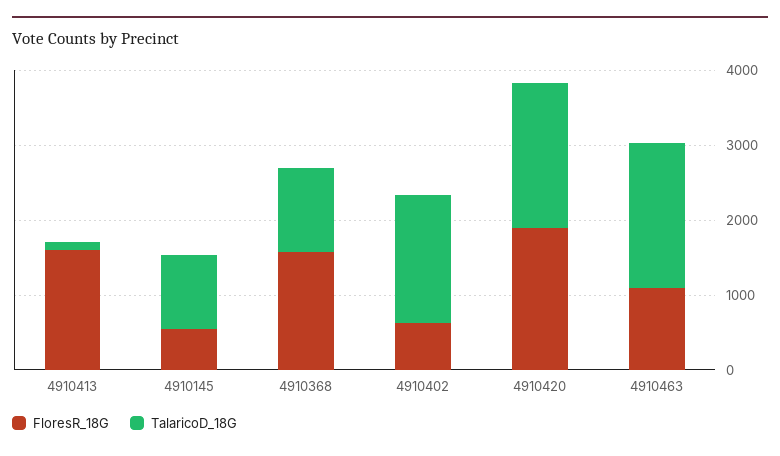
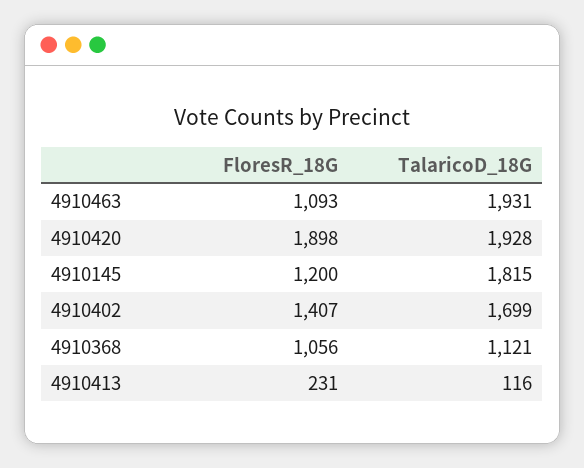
  {
    "FloresR_18G": {
-     "4910413": 1600,
+     "4910413": 231,
-     "4910145": 600,
+     "4910145": 1200,
-     "4910368": 1600,
+     "4910368": 1056,
-     "4910402": 600,
+     "4910402": 1407,
      "4910420": 1898,
      "4910463": 1093
    },
    "TalaricoD_18G": {
      "4910413": 116,
-     "4910145": 1000,
+     "4910145": 1815,
      "4910368": 1121,
      "4910402": 1699,
      "4910420": 1928,
      "4910463": 1931
    }
  }

